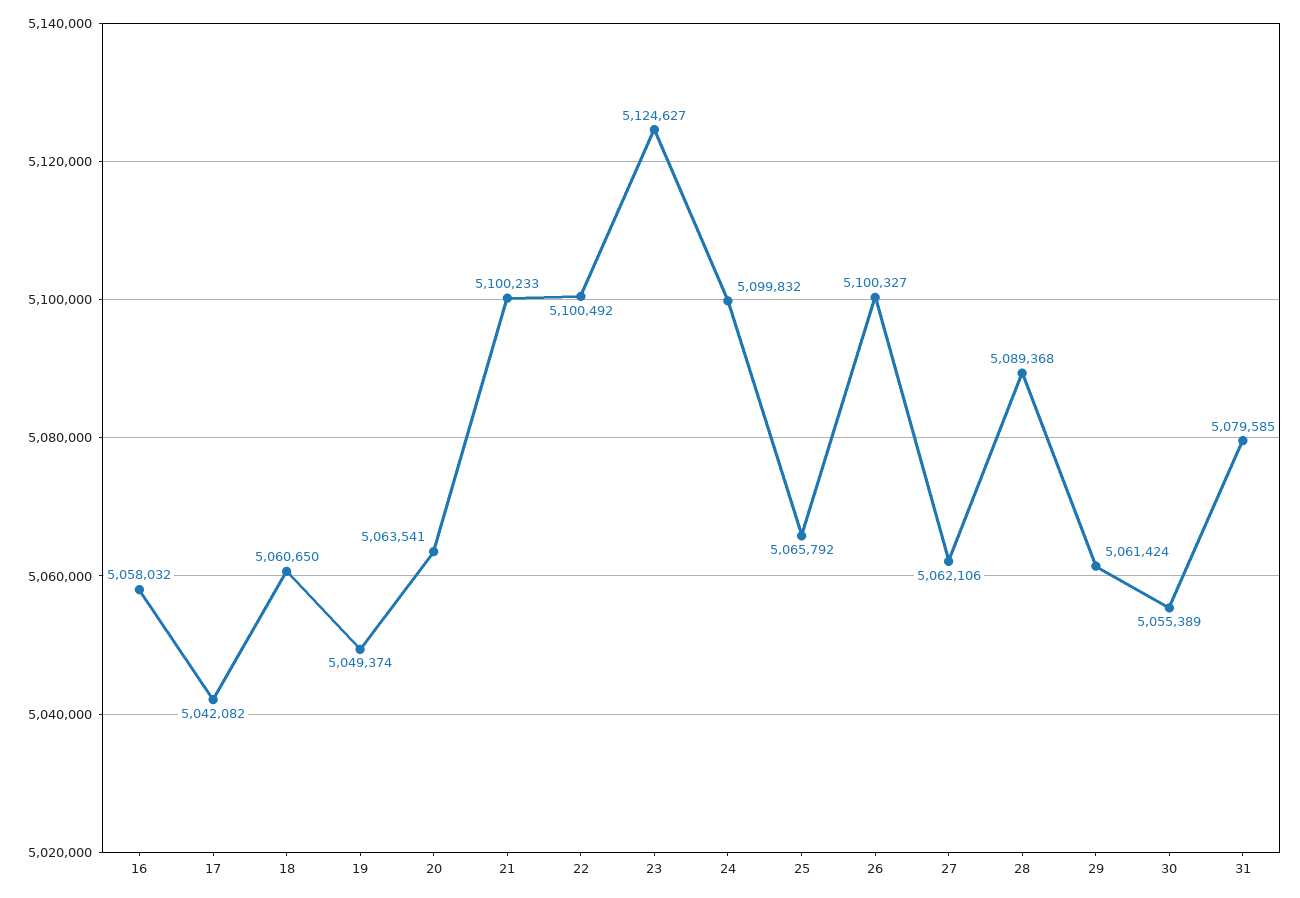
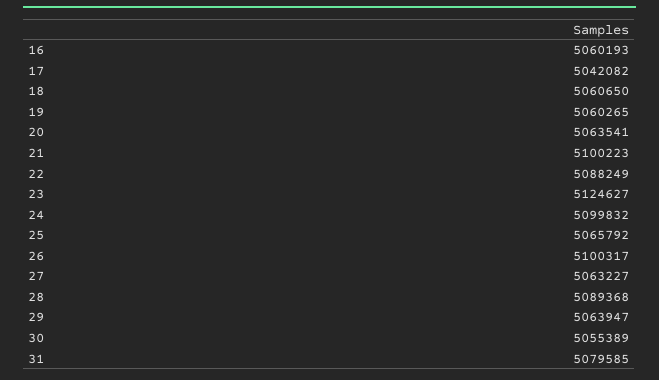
  {
-   "16": 5058032,
+   "16": 5060193,
    "17": 5042082,
    "18": 5060650,
-   "19": 5049374,
+   "19": 5060265,
    "20": 5063541,
-   "21": 5100233,
+   "21": 5100223,
-   "22": 5100492,
+   "22": 5088249,
    "23": 5124627,
    "24": 5099832,
    "25": 5065792,
-   "26": 5100327,
+   "26": 5100317,
-   "27": 5062106,
+   "27": 5063227,
    "28": 5089368,
-   "29": 5061424,
+   "29": 5063947,
    "30": 5055389,
    "31": 5079585
  }

